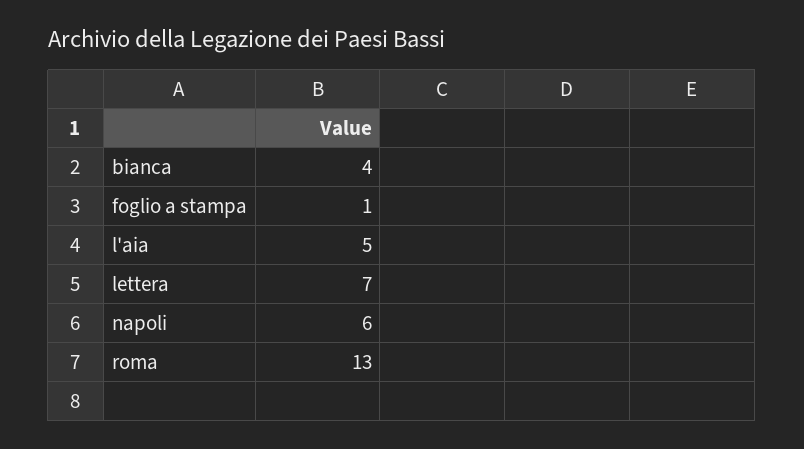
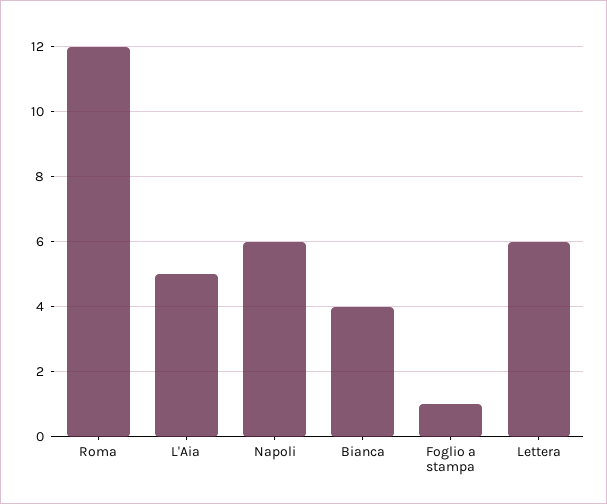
  {
    "bianca": 4,
    "foglio a stampa": 1,
    "l'aia": 5,
-   "lettera": 7,
+   "lettera": 6,
    "napoli": 6,
-   "roma": 13
+   "roma": 12
  }

